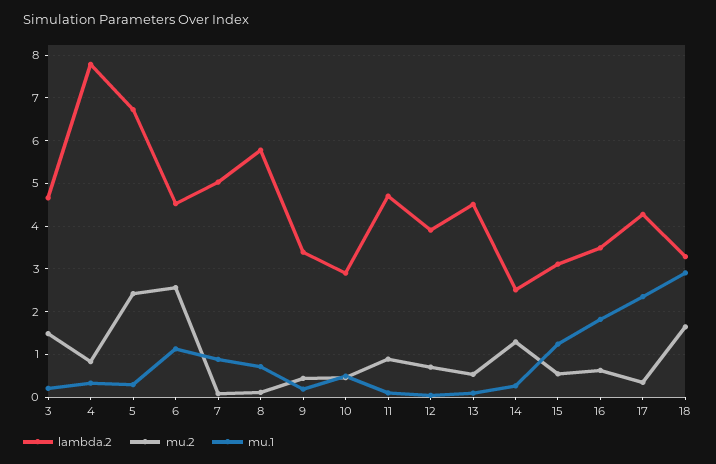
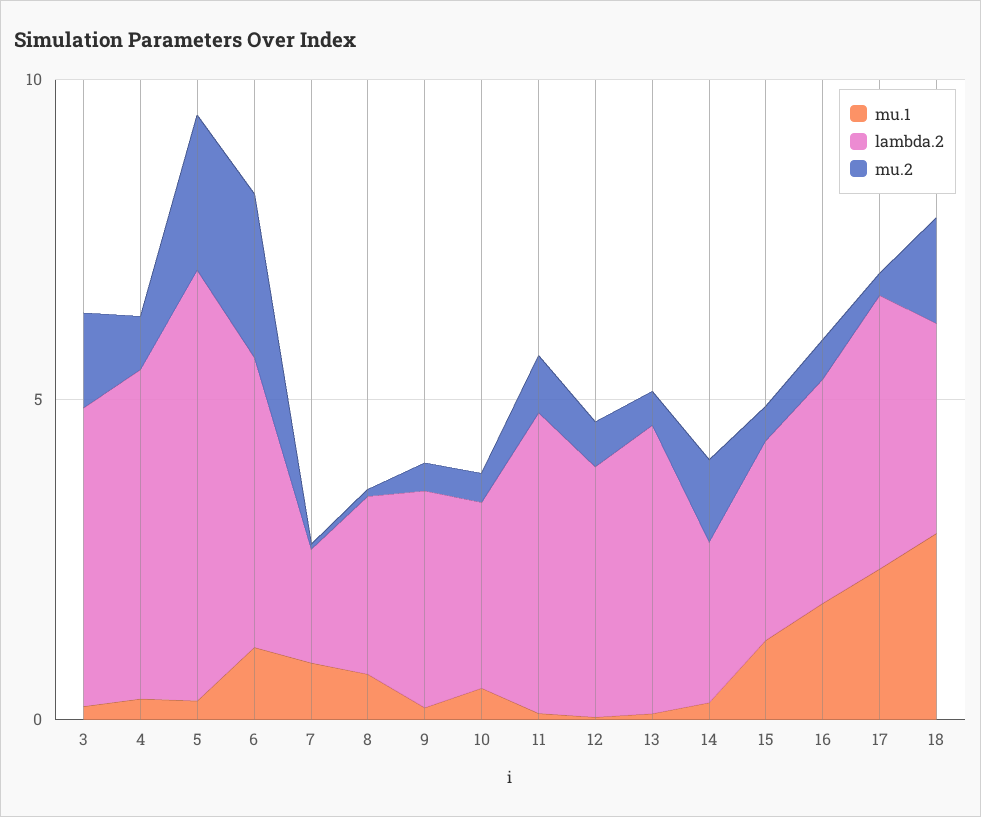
  {
    "lambda.2": {
      "3": 4.6,
-     "4": 7.8,
+     "4": 5,
      "5": 6.8,
      "6": 4.6,
-     "7": 5,
+     "7": 2,
-     "8": 5.8,
+     "8": 3,
      "9": 3.4,
      "10": 3,
      "11": 4.8,
      "12": 4,
      "13": 4.6,
      "14": 2.6,
      "15": 3.2,
      "16": 3.4,
      "17": 4.2,
      "18": 3.2
    },
    "mu.2": {
      "3": 1.4,
      "4": 0.8,
      "5": 2.4,
      "6": 2.6,
      "7": 0,
      "8": 0.2,
      "9": 0.4,
      "10": 0.4,
      "11": 0.8,
      "12": 0.8,
      "13": 0.6,
      "14": 1.2,
      "15": 0.6,
      "16": 0.6,
      "17": 0.4,
      "18": 1.6
    },
    "mu.1": {
      "3": 0.2,
      "4": 0.4,
      "5": 0.2,
      "6": 1.2,
      "7": 0.8,
      "8": 0.8,
      "9": 0.2,
      "10": 0.4,
      "11": 0,
      "12": 0,
      "13": 0,
      "14": 0.2,
      "15": 1.2,
      "16": 1.8,
      "17": 2.4,
      "18": 3
    }
  }

